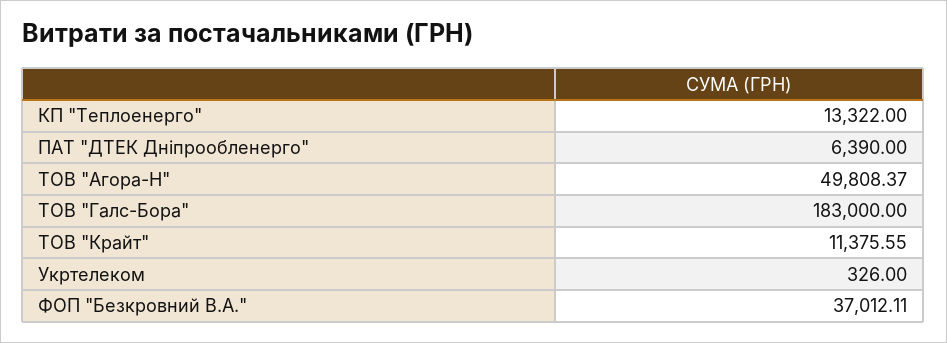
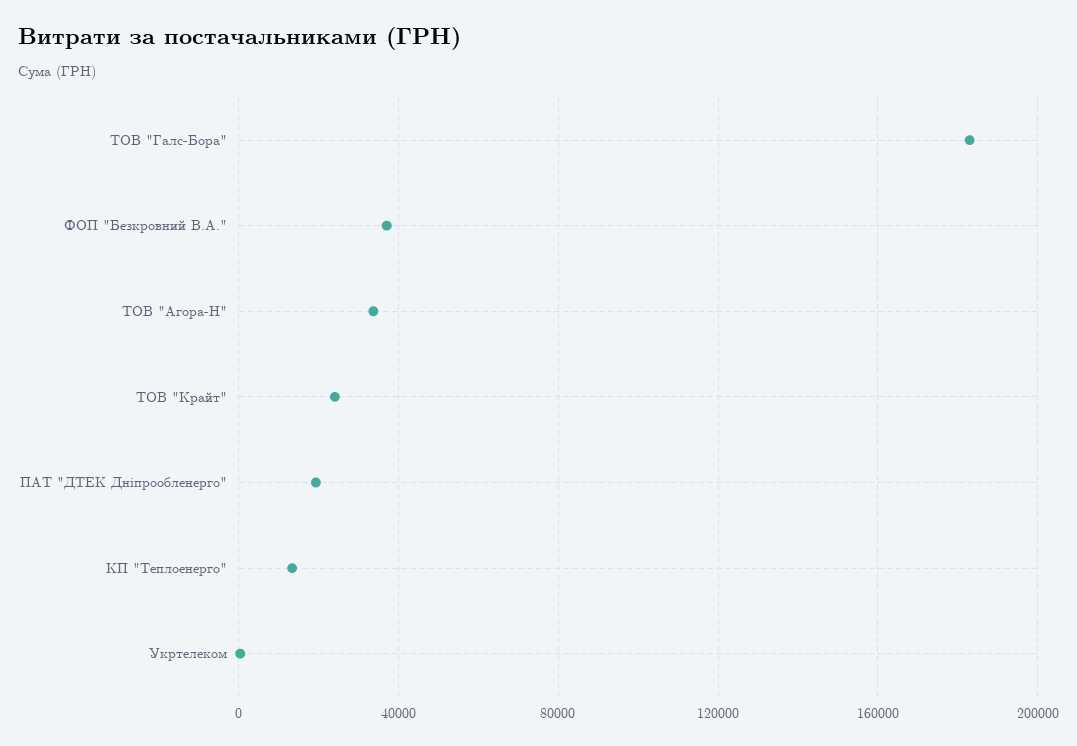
  {
    "КП \"Теплоенерго\"": 13322,
-   "ПАТ \"ДТЕК Дніпрообленерго\"": 6390,
+   "ПАТ \"ДТЕК Дніпрообленерго\"": 20000,
-   "ТОВ \"Агора-Н\"": 49808.37,
+   "ТОВ \"Агора-Н\"": 35000,
    "ТОВ \"Галс-Бора\"": 183000,
-   "ТОВ \"Крайт\"": 11375.55,
+   "ТОВ \"Крайт\"": 25000,
    "Укртелеком": 326,
    "ФОП \"Безкровний В.А.\"": 37012.11
  }

